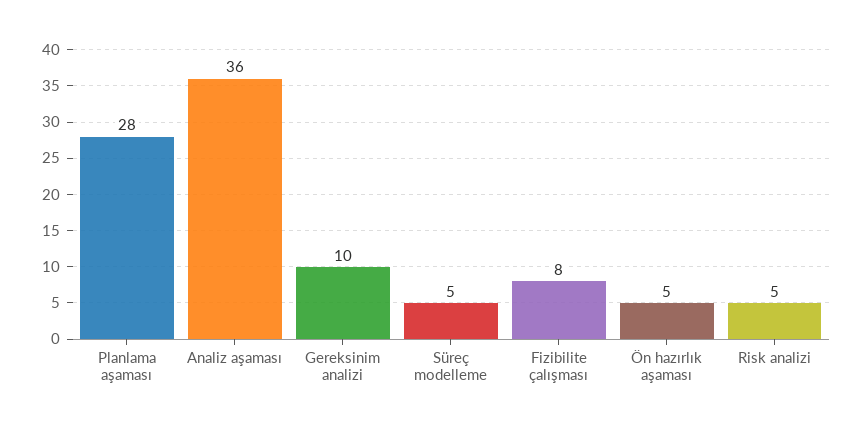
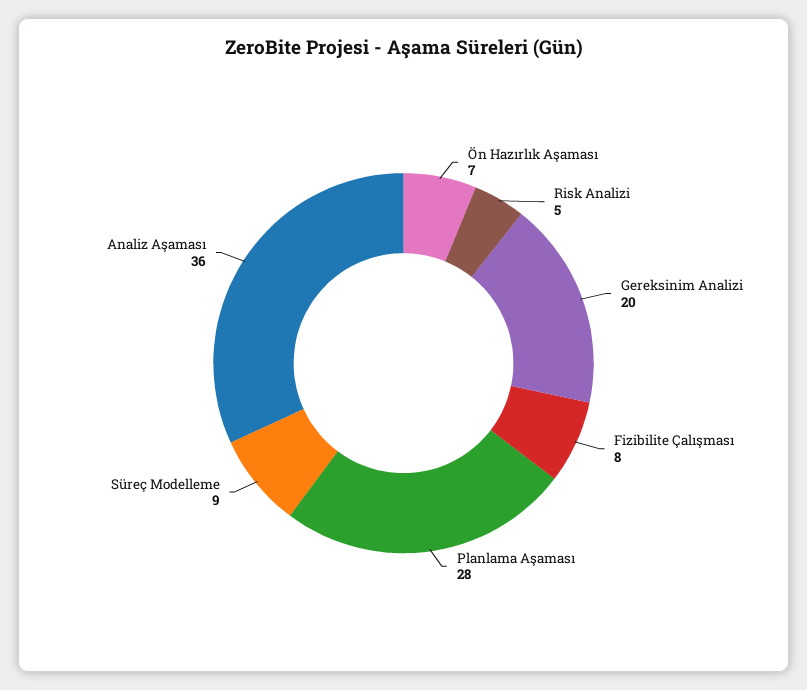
  {
    "Planlama aşaması": 28,
    "Analiz aşaması": 36,
-   "Gereksinim analizi": 10,
+   "Gereksinim analizi": 20,
-   "Süreç modelleme": 5,
+   "Süreç modelleme": 9,
    "Fizibilite çalışması": 8,
-   "Ön hazırlık aşaması": 5,
+   "Ön hazırlık aşaması": 7,
    "Risk analizi": 5
  }

